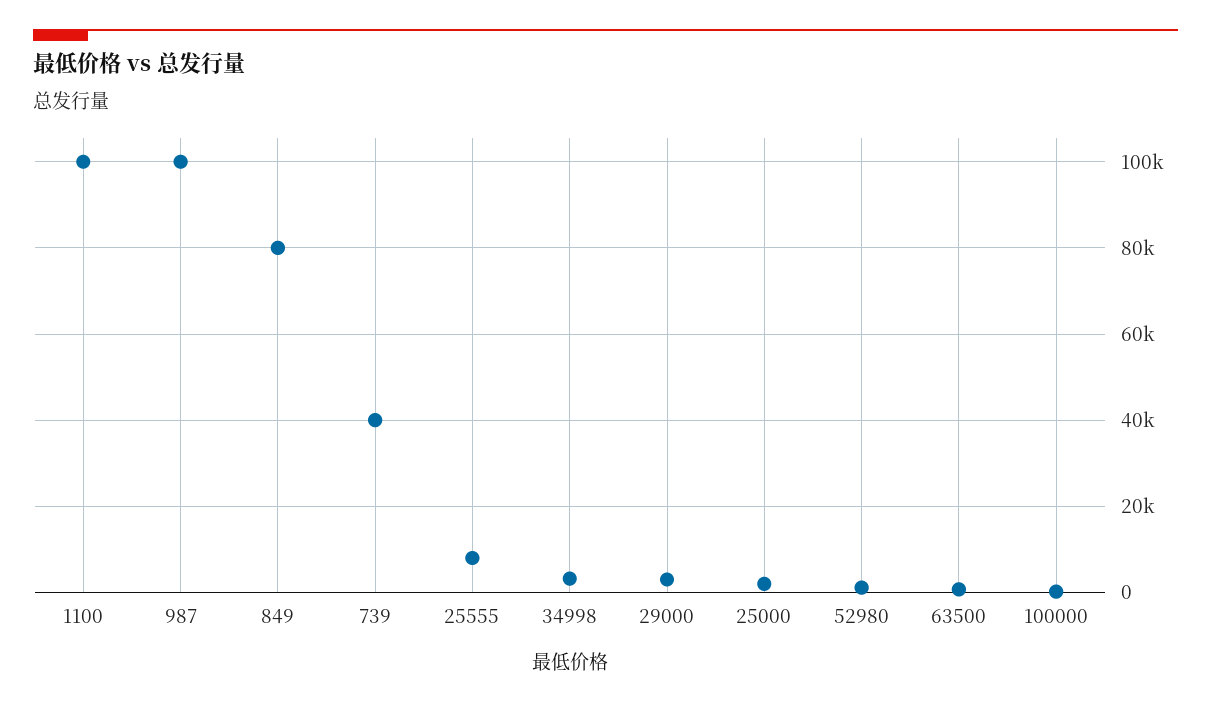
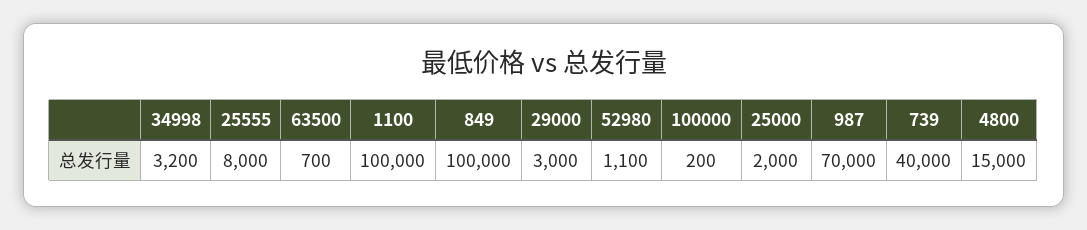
  {
    "1100": 100000,
-   "987": 100000,
+   "987": 70000,
-   "849": 80000,
+   "849": 100000,
    "739": 40000,
    "25555": 8000,
    "34998": 3200,
    "29000": 3000,
    "25000": 2000,
    "52980": 1100,
    "63500": 700,
-   "100000": 200
+   "100000": 200,
+   "4800": 15000
  }

